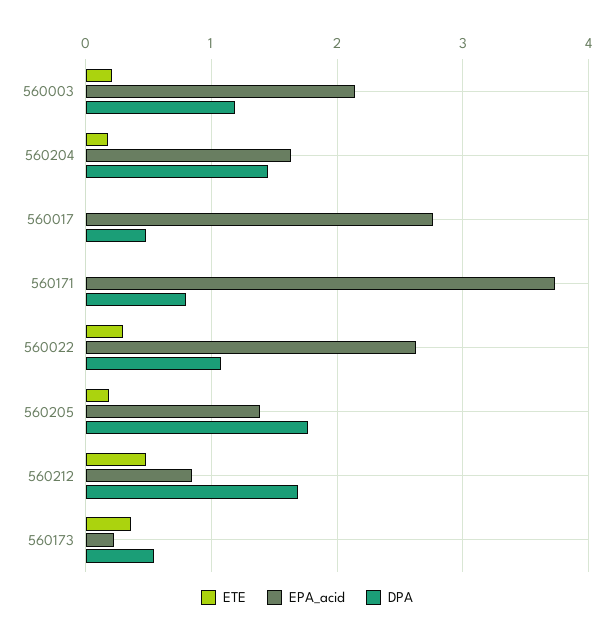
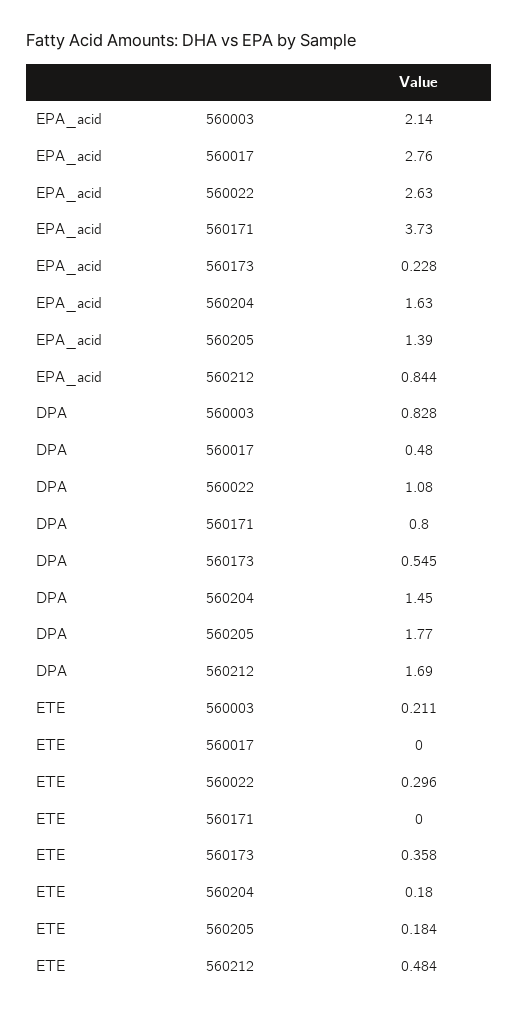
  {
    "ETE": {
      "560003": 0.211,
      "560204": 0.18,
      "560017": 0,
      "560171": 0,
      "560022": 0.296,
      "560205": 0.184,
      "560212": 0.484,
      "560173": 0.358
    },
    "EPA_acid": {
      "560003": 2.14,
      "560204": 1.63,
      "560017": 2.76,
      "560171": 3.73,
      "560022": 2.63,
      "560205": 1.39,
      "560212": 0.844,
      "560173": 0.228
    },
    "DPA": {
-     "560003": 1.2,
+     "560003": 0.828,
      "560204": 1.45,
      "560017": 0.48,
      "560171": 0.8,
      "560022": 1.08,
      "560205": 1.77,
      "560212": 1.69,
      "560173": 0.545
    }
  }

